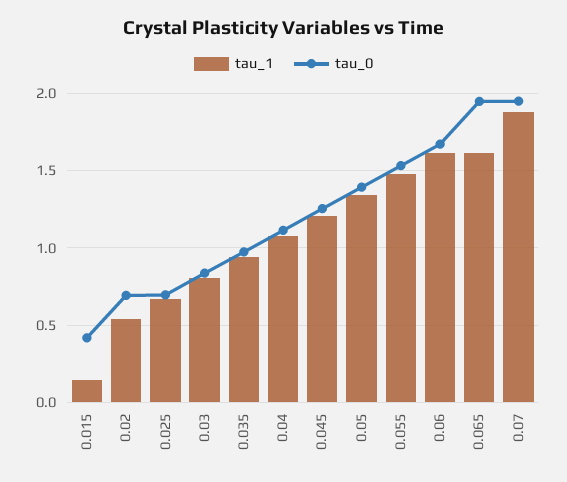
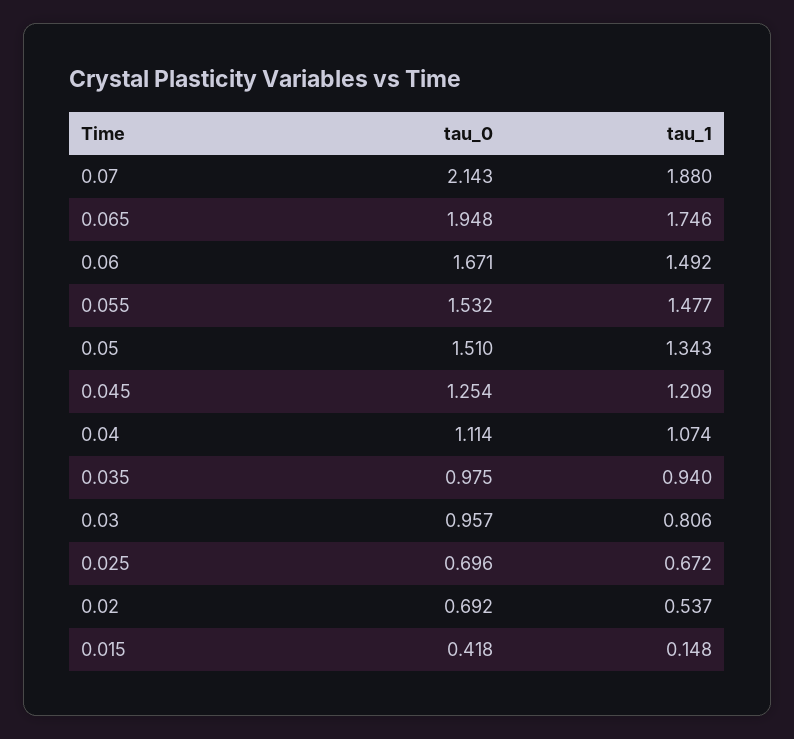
  {
    "tau_1": {
      "0.015": 0.148,
      "0.02": 0.537,
      "0.025": 0.672,
      "0.03": 0.806,
      "0.035": 0.94,
      "0.04": 1.074,
      "0.045": 1.209,
      "0.05": 1.343,
      "0.055": 1.477,
-     "0.06": 1.6,
+     "0.06": 1.492,
-     "0.065": 1.6,
+     "0.065": 1.746,
      "0.07": 1.88
    },
    "tau_0": {
      "0.015": 0.418,
      "0.02": 0.692,
      "0.025": 0.696,
-     "0.03": 0.85,
+     "0.03": 0.957,
      "0.035": 0.975,
      "0.04": 1.114,
      "0.045": 1.254,
-     "0.05": 1.4,
+     "0.05": 1.51,
      "0.055": 1.532,
      "0.06": 1.671,
      "0.065": 1.948,
-     "0.07": 1.95
+     "0.07": 2.143
    }
  }

